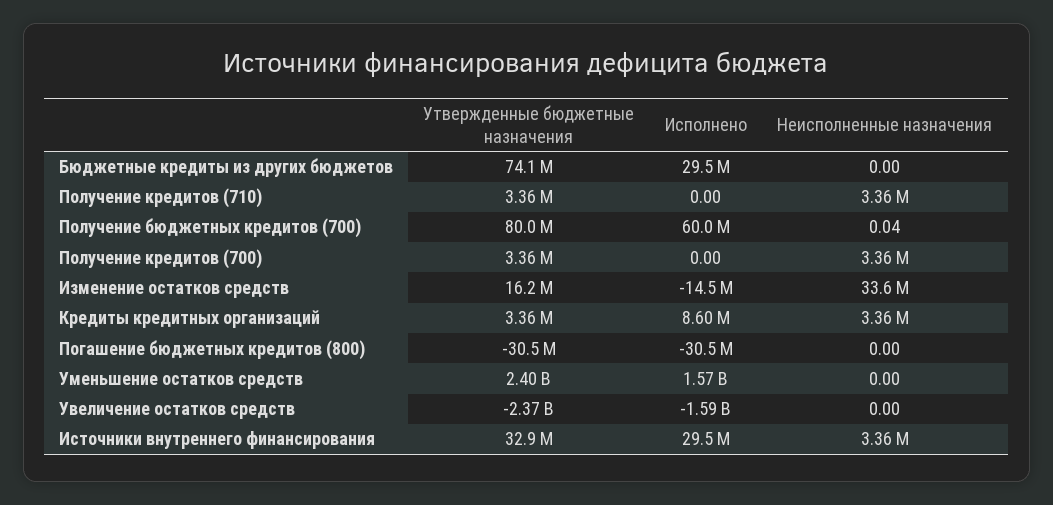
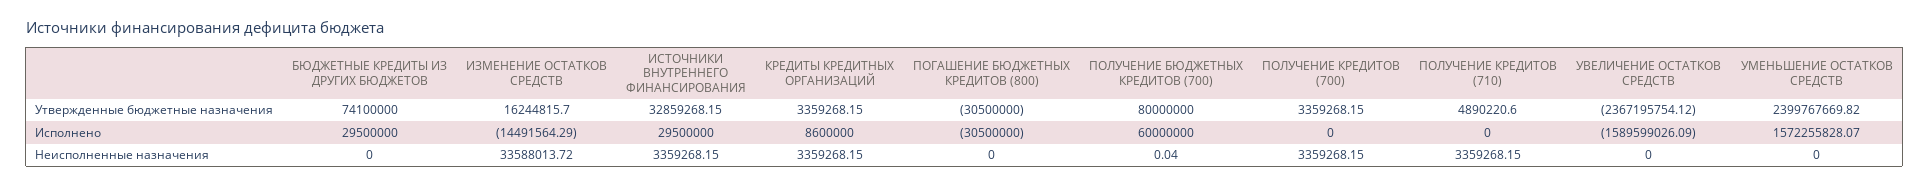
  {
    "Утвержденные бюджетные назначения": {
      "Бюджетные кредиты из других бюджетов": 74100000,
-     "Получение кредитов (710)": 3360000,
+     "Получение кредитов (710)": 4890220.6,
      "Получение бюджетных кредитов (700)": 80000000,
      "Получение кредитов (700)": 3359268.15,
      "Изменение остатков средств": 16244815.7,
      "Кредиты кредитных организаций": 3359268.15,
      "Погашение бюджетных кредитов (800)": -30500000,
      "Уменьшение остатков средств": 2399767669.82,
      "Увеличение остатков средств": -2367195754.12,
      "Источники внутреннего финансирования": 32859268.15
    },
    "Исполнено": {
      "Бюджетные кредиты из других бюджетов": 29500000,
      "Получение кредитов (710)": 0,
      "Получение бюджетных кредитов (700)": 60000000,
      "Получение кредитов (700)": 0,
      "Изменение остатков средств": -14491564.29,
      "Кредиты кредитных организаций": 8600000,
      "Погашение бюджетных кредитов (800)": -30500000,
      "Уменьшение остатков средств": 1572255828.07,
      "Увеличение остатков средств": -1589599026.09,
      "Источники внутреннего финансирования": 29500000
    },
    "Неисполненные назначения": {
      "Бюджетные кредиты из других бюджетов": 0,
      "Получение кредитов (710)": 3359268.15,
      "Получение бюджетных кредитов (700)": 0.04,
      "Получение кредитов (700)": 3359268.15,
      "Изменение остатков средств": 33588013.72,
      "Кредиты кредитных организаций": 3359268.15,
      "Погашение бюджетных кредитов (800)": 0,
      "Уменьшение остатков средств": 0,
      "Увеличение остатков средств": 0,
      "Источники внутреннего финансирования": 3359268.15
    }
  }

